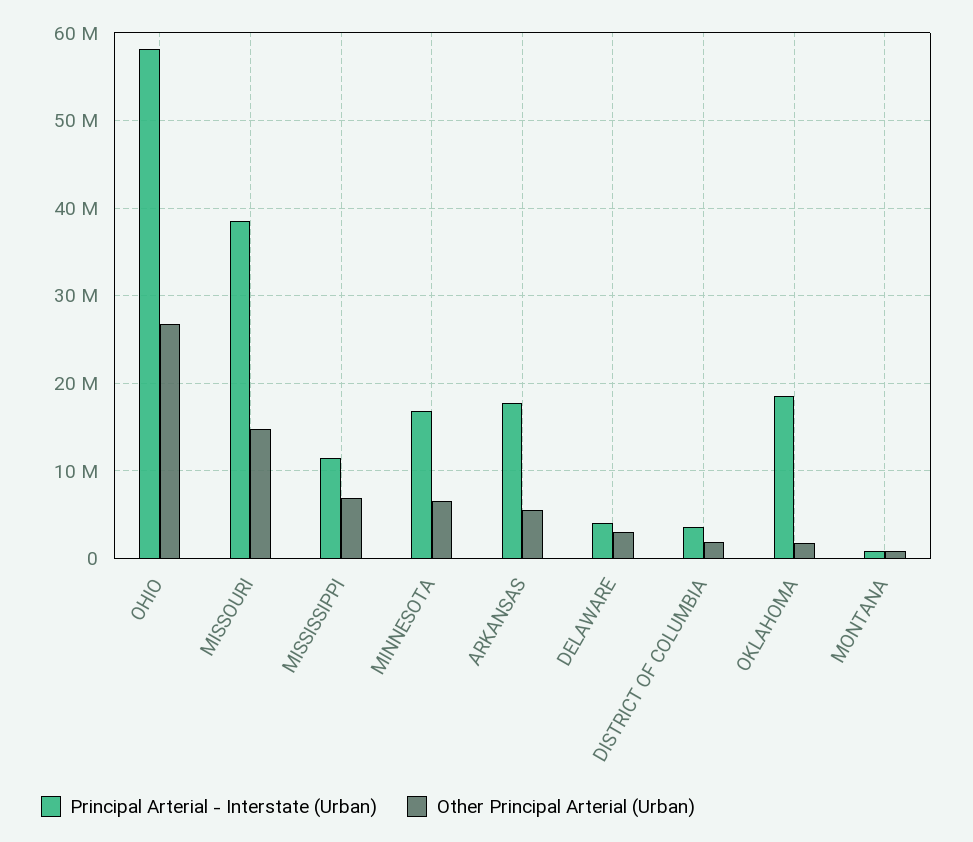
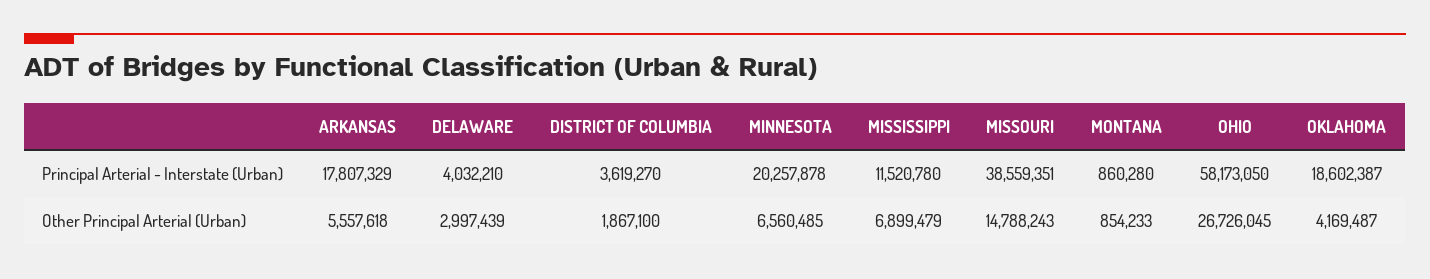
  {
    "Principal Arterial - Interstate (Urban)": {
      "OHIO": 58173050,
      "MISSOURI": 38559351,
      "MISSISSIPPI": 11520780,
-     "MINNESOTA": 17000000,
+     "MINNESOTA": 20257878,
      "ARKANSAS": 17807329,
      "DELAWARE": 4032210,
      "DISTRICT OF COLUMBIA": 3619270,
      "OKLAHOMA": 18602387,
      "MONTANA": 860280
    },
    "Other Principal Arterial (Urban)": {
      "OHIO": 26726045,
      "MISSOURI": 14788243,
      "MISSISSIPPI": 6899479,
      "MINNESOTA": 6560485,
      "ARKANSAS": 5557618,
      "DELAWARE": 2997439,
      "DISTRICT OF COLUMBIA": 1867100,
-     "OKLAHOMA": 2000000,
+     "OKLAHOMA": 4169487,
      "MONTANA": 854233
    }
  }

